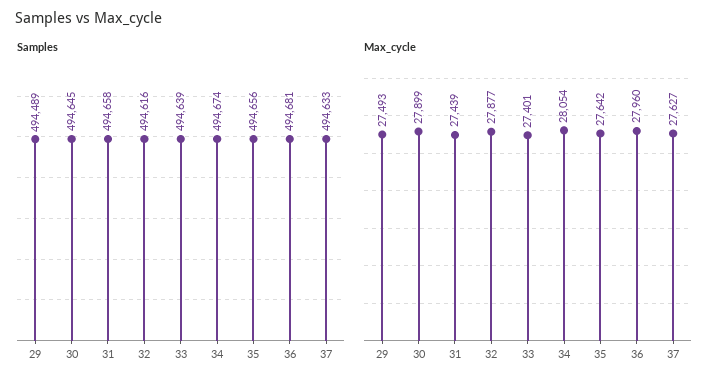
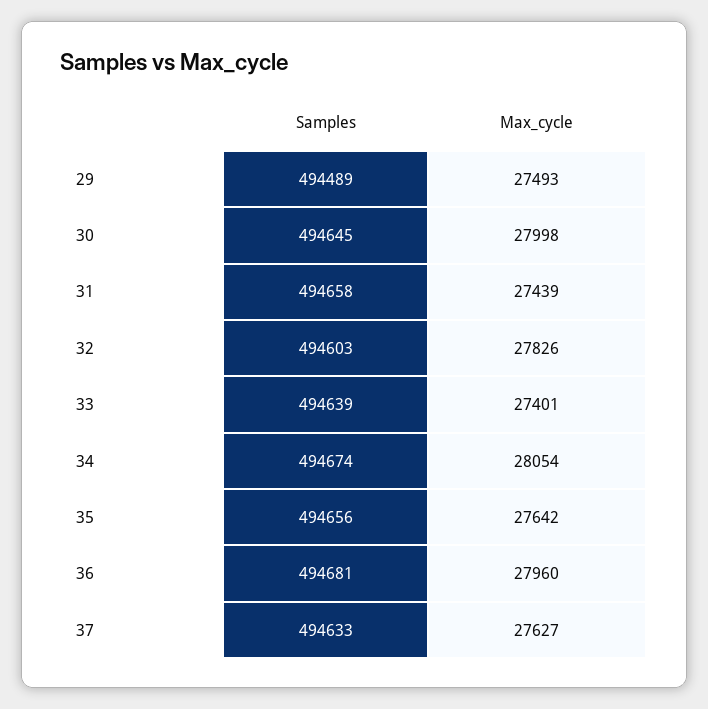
  {
    "Samples": {
      "29": 494489,
      "30": 494645,
      "31": 494658,
-     "32": 494616,
+     "32": 494603,
      "33": 494639,
      "34": 494674,
      "35": 494656,
      "36": 494681,
      "37": 494633
    },
    "Max_cycle": {
      "29": 27493,
-     "30": 27899,
+     "30": 27998,
      "31": 27439,
-     "32": 27877,
+     "32": 27826,
      "33": 27401,
      "34": 28054,
      "35": 27642,
      "36": 27960,
      "37": 27627
    }
  }

